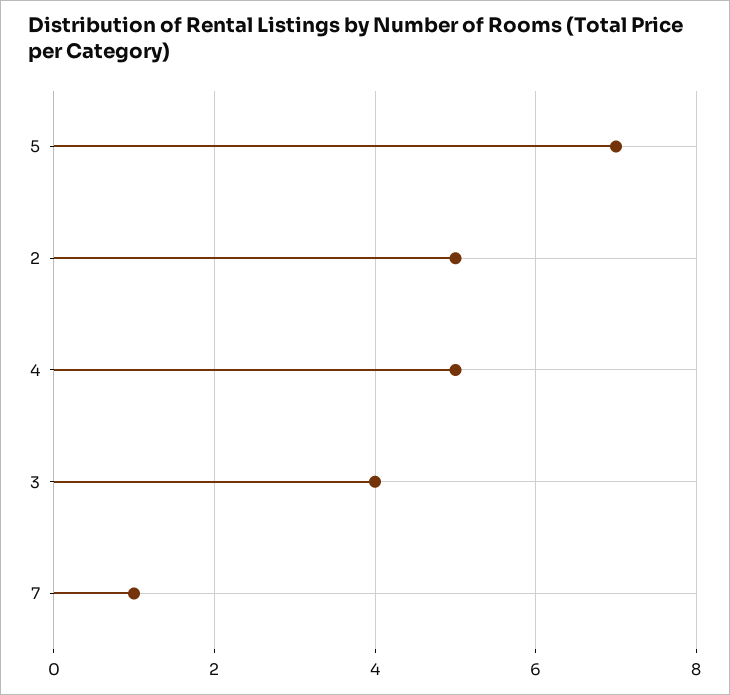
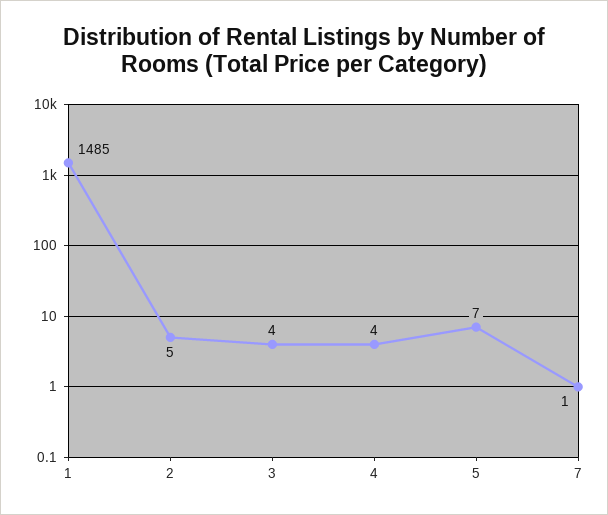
  {
    "5": 7,
    "2": 5,
-   "4": 5,
+   "4": 4,
    "3": 4,
-   "7": 1
+   "7": 1,
+   "1": 1485
  }

